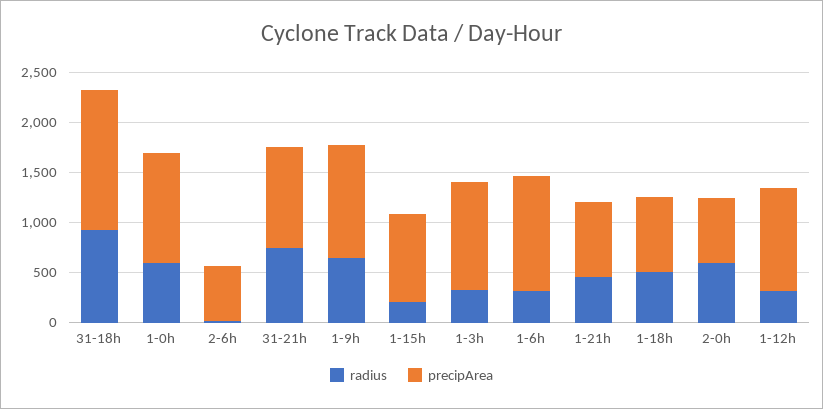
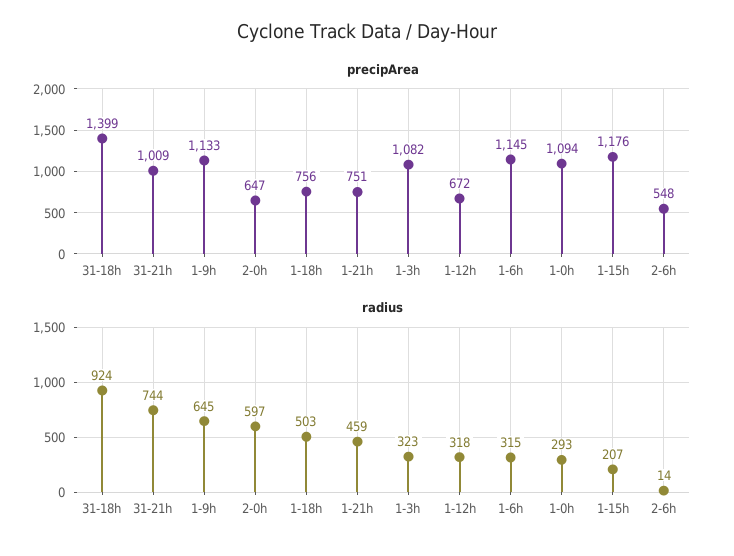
  {
    "radius": {
      "31-18h": 924,
-     "1-0h": 600,
+     "1-0h": 293,
      "2-6h": 14,
      "31-21h": 744,
      "1-9h": 645,
      "1-15h": 207,
      "1-3h": 323,
      "1-6h": 315,
      "1-21h": 459,
      "1-18h": 503,
      "2-0h": 597,
      "1-12h": 318
    },
    "precipArea": {
      "31-18h": 1399,
      "1-0h": 1094,
      "2-6h": 548,
      "31-21h": 1009,
      "1-9h": 1133,
-     "1-15h": 900,
+     "1-15h": 1176,
      "1-3h": 1082,
      "1-6h": 1145,
      "1-21h": 751,
      "1-18h": 756,
      "2-0h": 647,
-     "1-12h": 1000
+     "1-12h": 672
    }
  }

